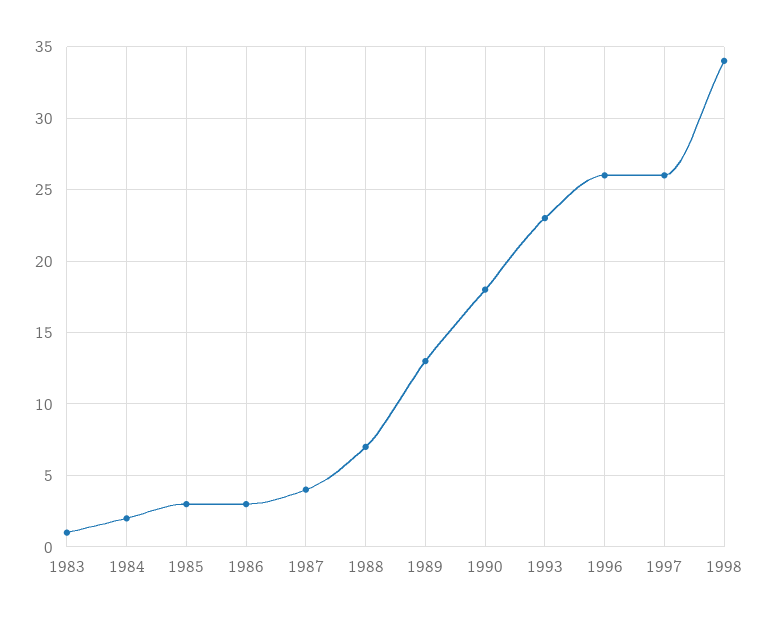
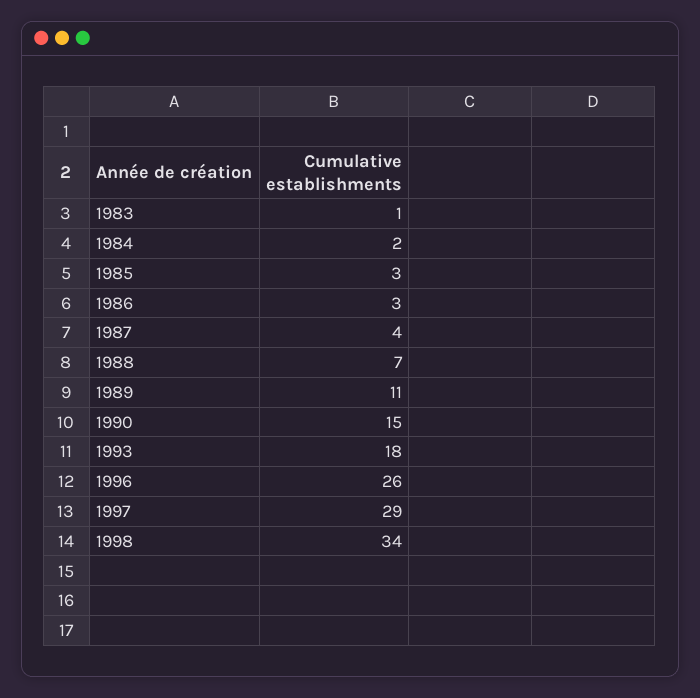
  {
    "1983": 1,
    "1984": 2,
    "1985": 3,
    "1986": 3,
    "1987": 4,
    "1988": 7,
-   "1989": 13,
+   "1989": 11,
-   "1990": 18,
+   "1990": 15,
-   "1993": 23,
+   "1993": 18,
    "1996": 26,
-   "1997": 26,
+   "1997": 29,
    "1998": 34
  }

